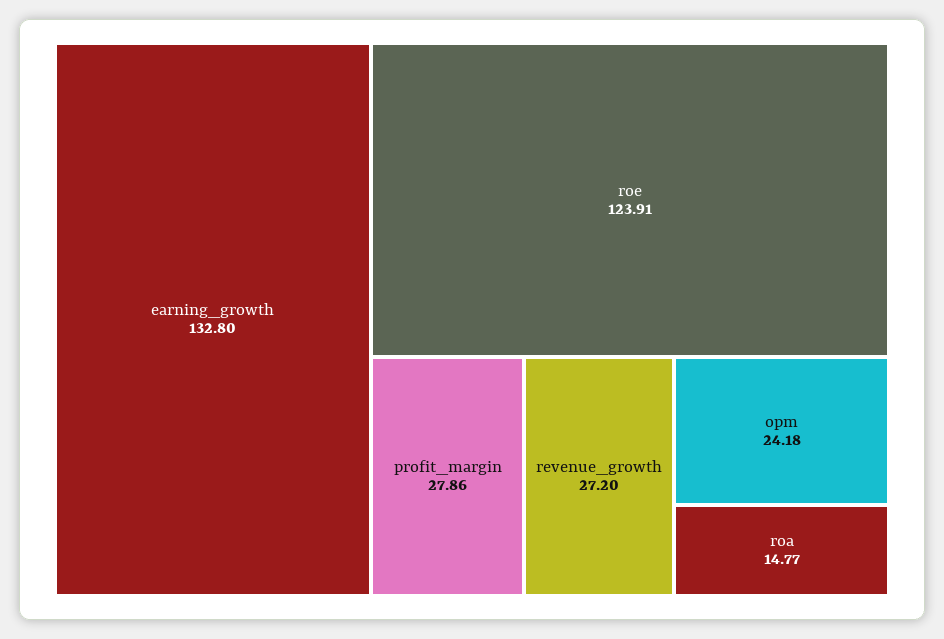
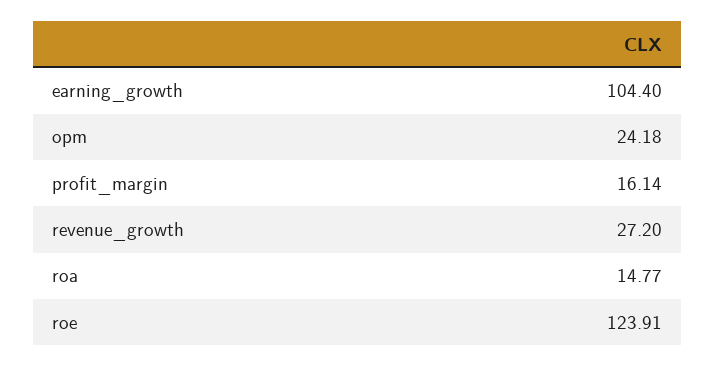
  {
-   "earning_growth": 132.8,
+   "earning_growth": 104.4,
    "roe": 123.91,
-   "profit_margin": 27.86,
+   "profit_margin": 16.14,
    "revenue_growth": 27.2,
    "opm": 24.18,
    "roa": 14.77
  }

